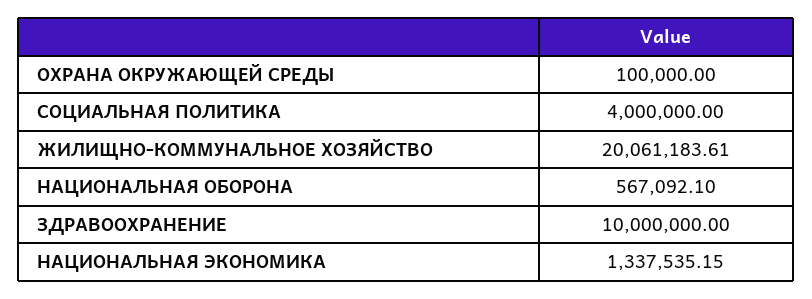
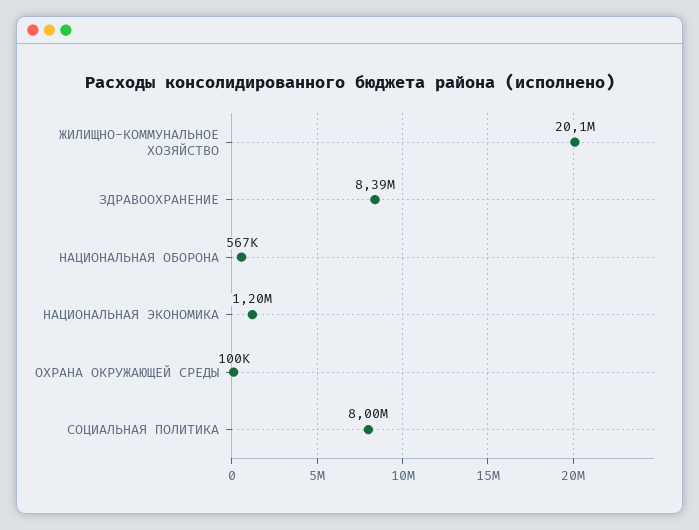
  {
    "ОХРАНА ОКРУЖАЮЩЕЙ СРЕДЫ": 100000,
-   "СОЦИАЛЬНАЯ ПОЛИТИКА": 4000000,
+   "СОЦИАЛЬНАЯ ПОЛИТИКА": 8000000,
    "ЖИЛИЩНО-КОММУНАЛЬНОЕ ХОЗЯЙСТВО": 20061183.61,
    "НАЦИОНАЛЬНАЯ ОБОРОНА": 567092.1,
-   "ЗДРАВООХРАНЕНИЕ": 10000000,
+   "ЗДРАВООХРАНЕНИЕ": 8390000,
-   "НАЦИОНАЛЬНАЯ ЭКОНОМИКА": 1337535.15
+   "НАЦИОНАЛЬНАЯ ЭКОНОМИКА": 1200000
  }

